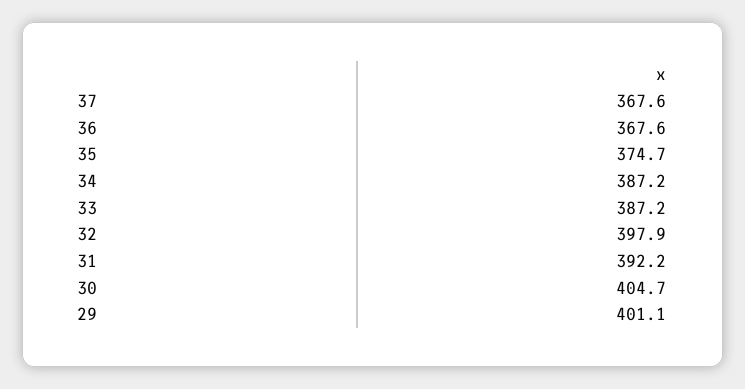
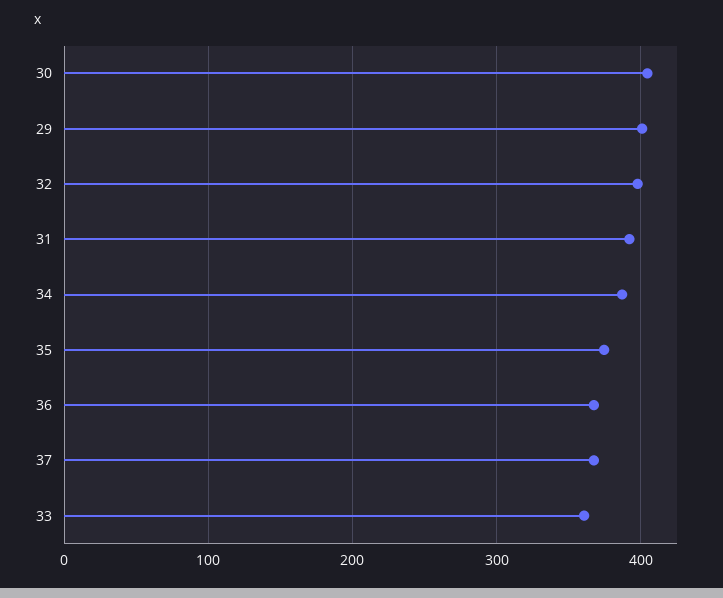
  {
    "37": 367.6,
    "36": 367.6,
    "35": 374.7,
    "34": 387.2,
-   "33": 387.2,
+   "33": 360,
    "32": 397.9,
    "31": 392.2,
    "30": 404.7,
    "29": 401.1
  }

